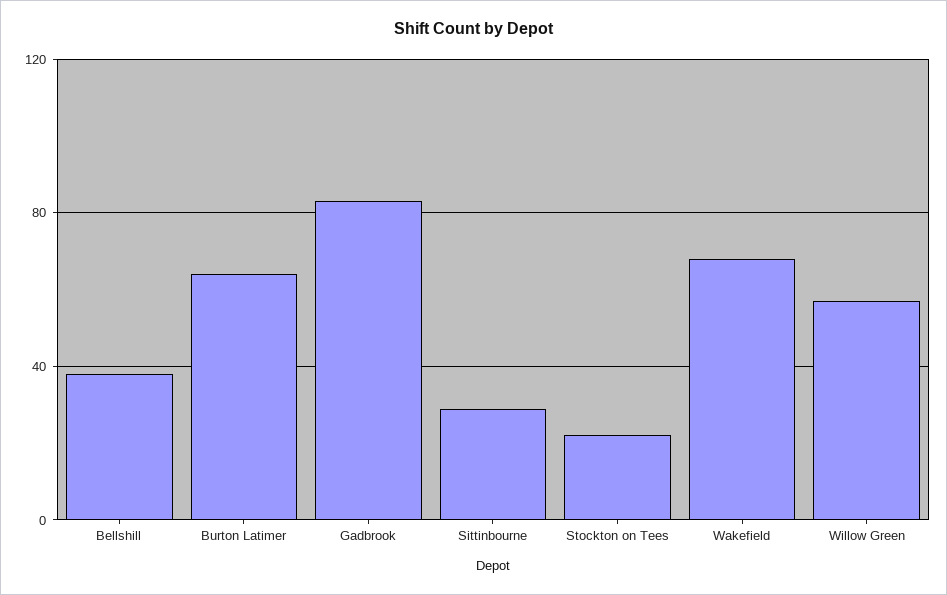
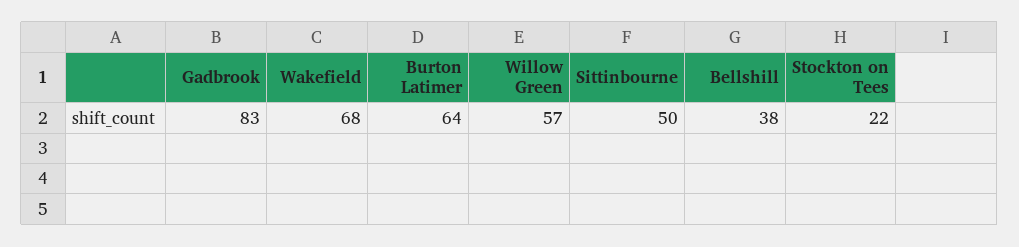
  {
    "Bellshill": 38,
    "Burton Latimer": 64,
    "Gadbrook": 83,
-   "Sittinbourne": 30,
+   "Sittinbourne": 50,
    "Stockton on Tees": 22,
    "Wakefield": 68,
    "Willow Green": 57
  }

